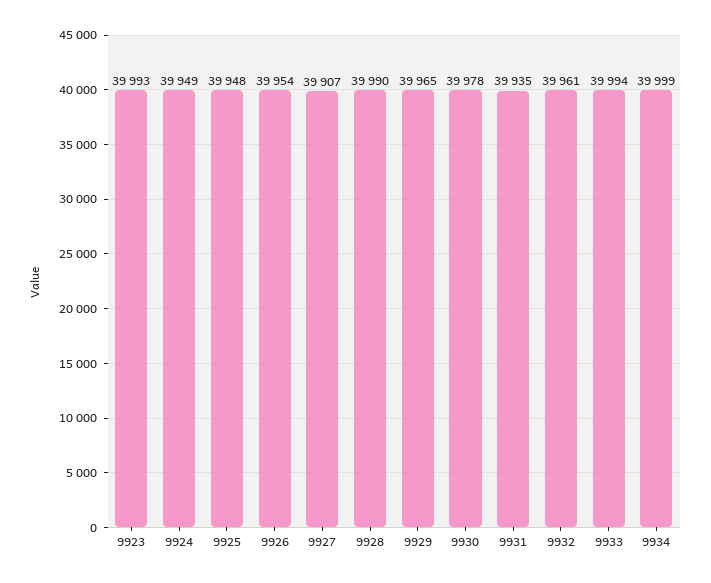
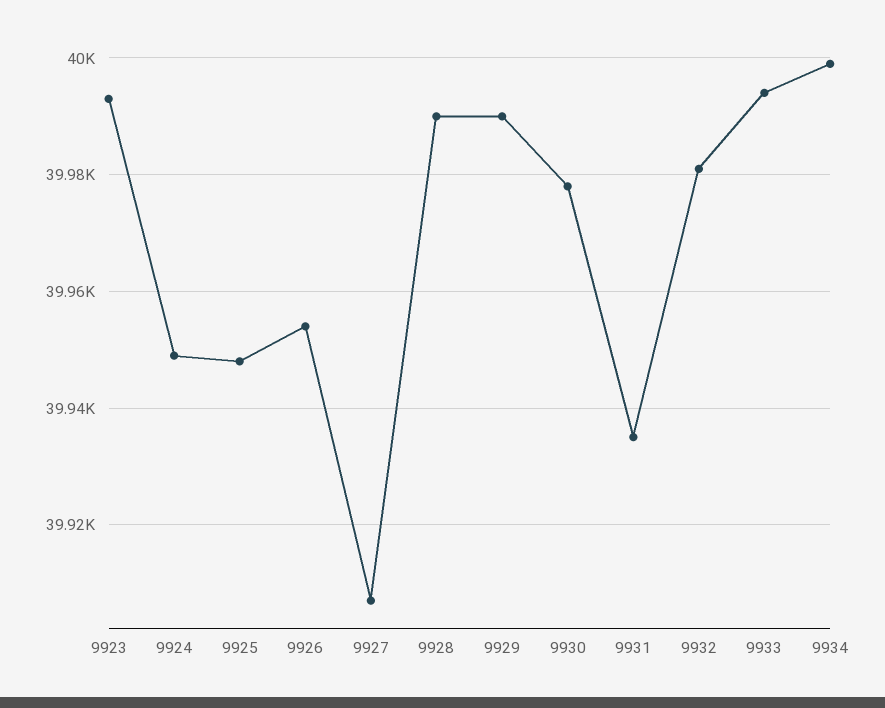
  {
    "9923": 39993,
    "9924": 39949,
    "9925": 39948,
    "9926": 39954,
    "9927": 39907,
    "9928": 39990,
-   "9929": 39965,
+   "9929": 39990,
    "9930": 39978,
    "9931": 39935,
-   "9932": 39961,
+   "9932": 39980,
    "9933": 39994,
    "9934": 39999
  }

